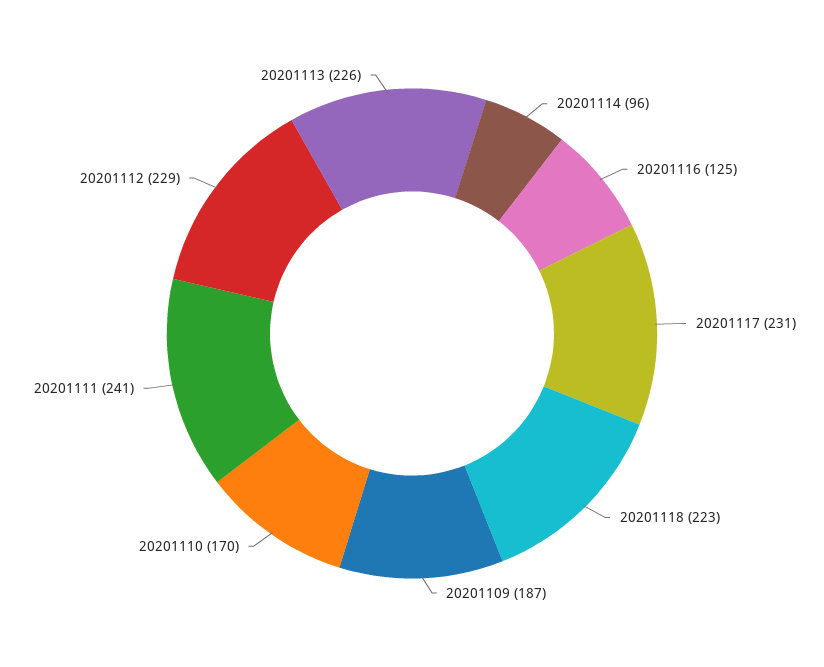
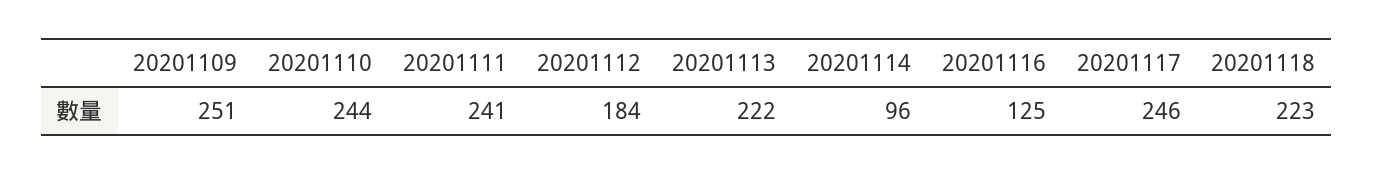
  {
    "20201114": 96,
    "20201116": 125,
-   "20201117": 231,
+   "20201117": 246,
    "20201118": 223,
-   "20201109": 187,
+   "20201109": 251,
-   "20201110": 170,
+   "20201110": 244,
    "20201111": 241,
-   "20201112": 229,
+   "20201112": 184,
-   "20201113": 226
+   "20201113": 222
  }

